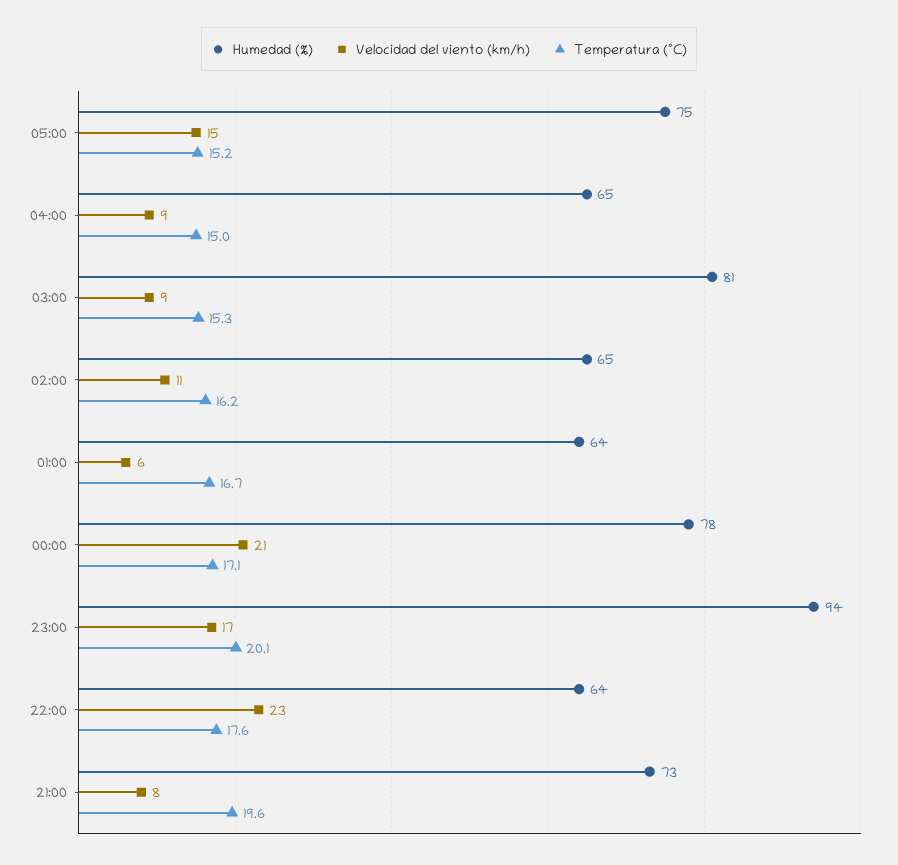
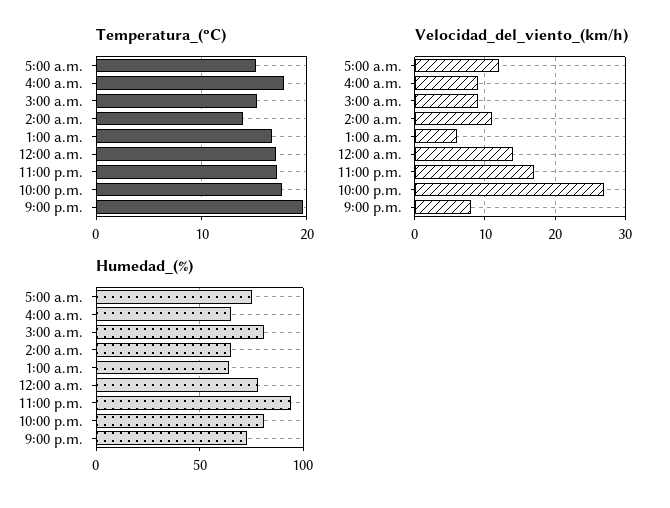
  {
    "Humedad (%)": {
      "05:00": 75,
      "04:00": 65,
      "03:00": 81,
      "02:00": 65,
      "01:00": 64,
      "00:00": 78,
      "23:00": 94,
-     "22:00": 64,
+     "22:00": 80,
      "21:00": 73
    },
    "Velocidad del viento (km/h)": {
-     "05:00": 15,
+     "05:00": 12,
      "04:00": 9,
      "03:00": 9,
      "02:00": 11,
      "01:00": 6,
-     "00:00": 21,
+     "00:00": 14,
      "23:00": 17,
-     "22:00": 23,
+     "22:00": 27,
      "21:00": 8
    },
    "Temperatura (ºC)": {
      "05:00": 15.2,
-     "04:00": 15,
+     "04:00": 18,
      "03:00": 15.3,
-     "02:00": 16.2,
+     "02:00": 14,
      "01:00": 16.7,
      "00:00": 17.1,
-     "23:00": 20.1,
+     "23:00": 17,
      "22:00": 17.6,
      "21:00": 19.6
    }
  }

